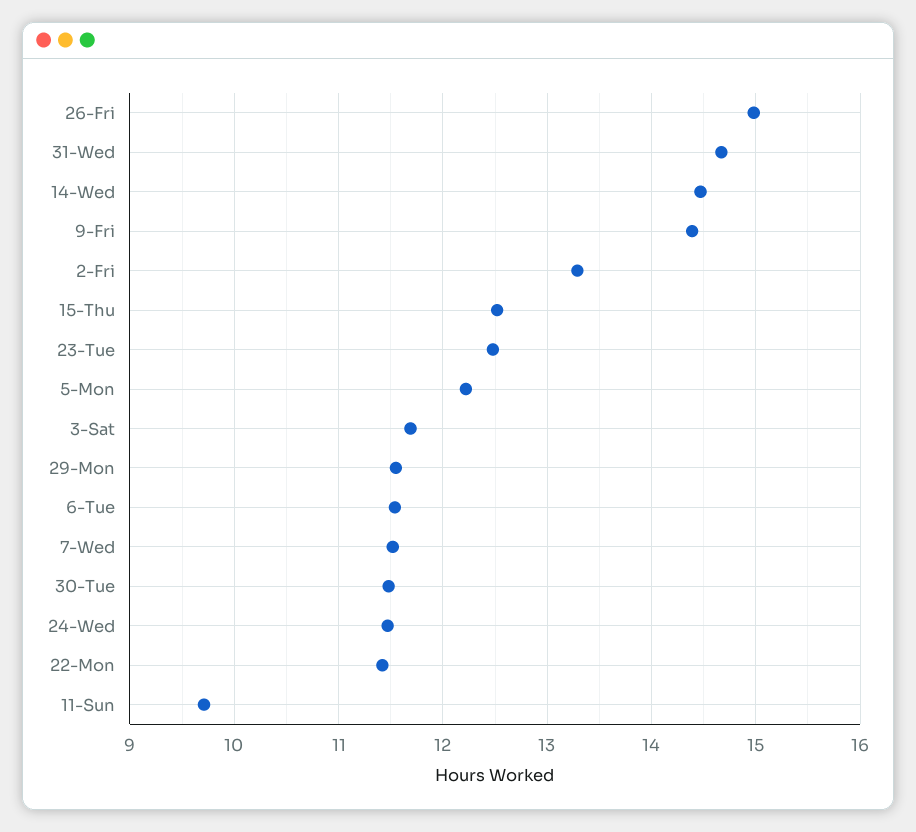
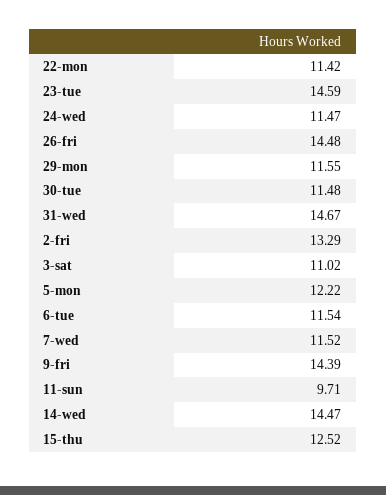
  {
-   "26-Fri": 15,
+   "26-Fri": 14.48,
    "31-Wed": 14.67,
    "14-Wed": 14.47,
    "9-Fri": 14.39,
    "2-Fri": 13.29,
    "15-Thu": 12.52,
-   "23-Tue": 12.5,
+   "23-Tue": 14.59,
    "5-Mon": 12.22,
-   "3-Sat": 11.7,
+   "3-Sat": 11.02,
    "29-Mon": 11.55,
    "6-Tue": 11.54,
    "7-Wed": 11.52,
    "30-Tue": 11.48,
    "24-Wed": 11.47,
    "22-Mon": 11.42,
    "11-Sun": 9.71
  }

